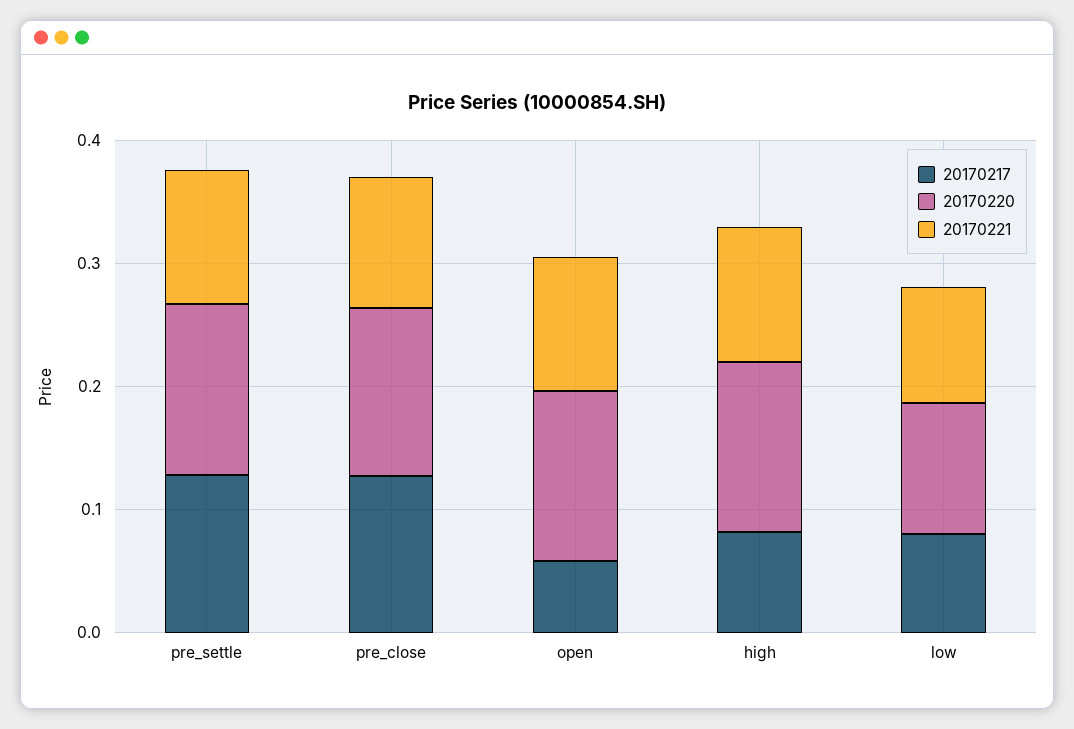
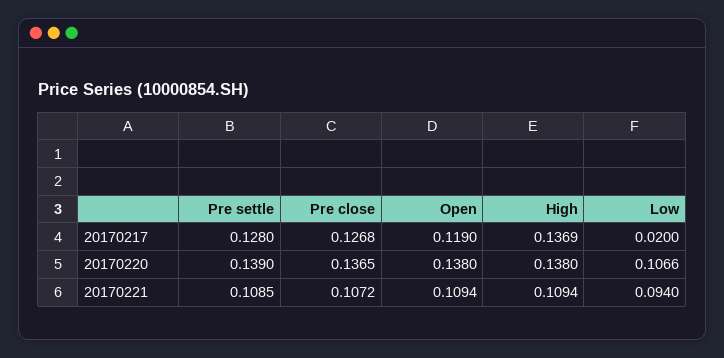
  {
    "20170217": {
      "pre_settle": 0.128,
      "pre_close": 0.1268,
-     "open": 0.06,
+     "open": 0.119,
-     "high": 0.08,
+     "high": 0.1369,
-     "low": 0.08
+     "low": 0.02
    },
    "20170220": {
      "pre_settle": 0.139,
      "pre_close": 0.1365,
      "open": 0.138,
      "high": 0.138,
      "low": 0.1066
    },
    "20170221": {
      "pre_settle": 0.1085,
      "pre_close": 0.1072,
      "open": 0.1094,
      "high": 0.1094,
      "low": 0.094
    }
  }

